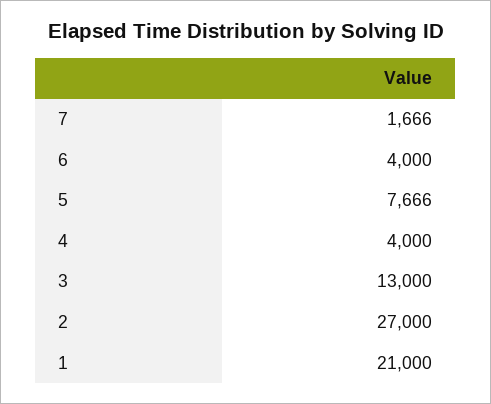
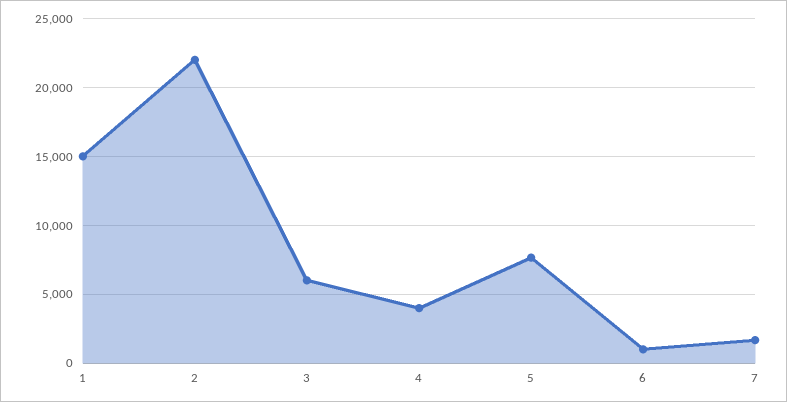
  {
    "7": 1666,
-   "6": 4000,
+   "6": 1000,
    "5": 7666,
    "4": 4000,
-   "3": 13000,
+   "3": 6000,
-   "2": 27000,
+   "2": 22000,
-   "1": 21000
+   "1": 15000
  }

